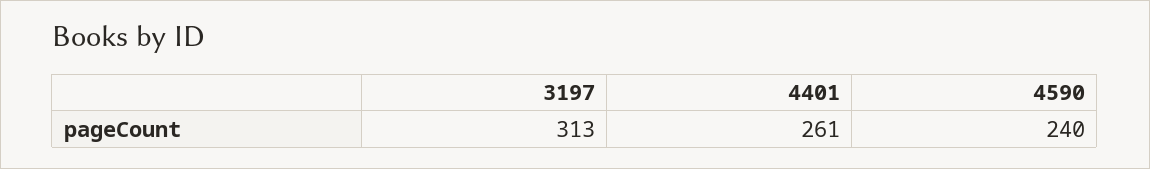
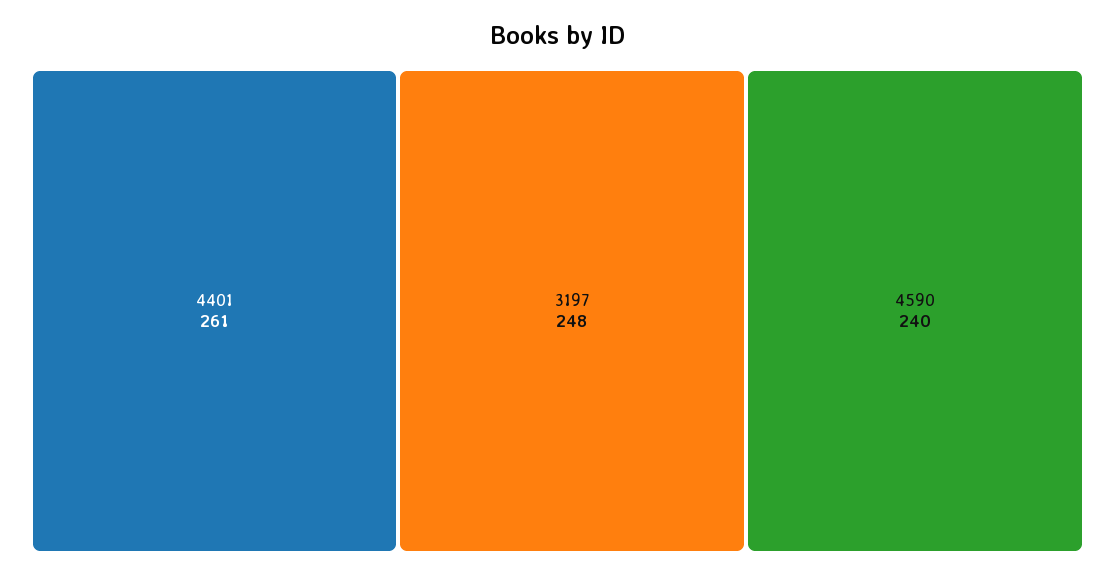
  {
-   "3197": 313,
+   "3197": 248,
    "4401": 261,
    "4590": 240
  }

